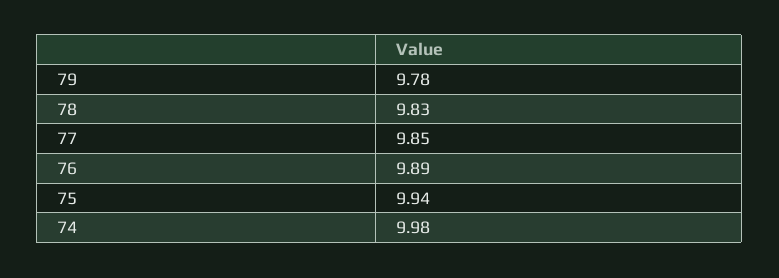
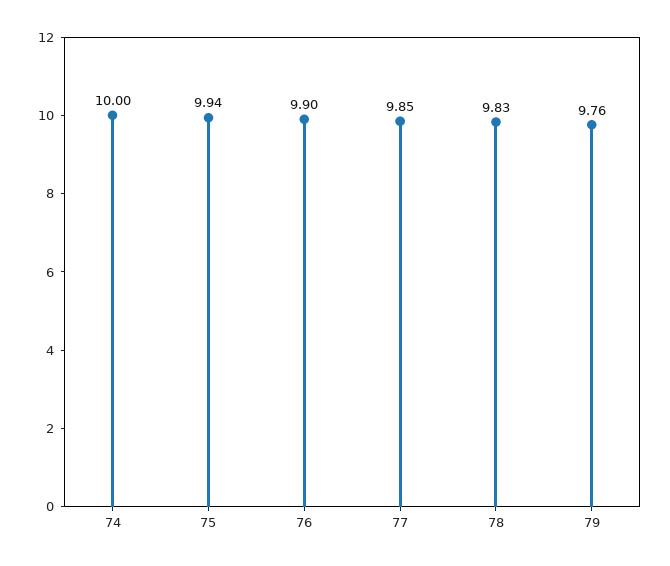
  {
-   "79": 9.78,
+   "79": 9.76,
    "78": 9.83,
    "77": 9.85,
-   "76": 9.89,
+   "76": 9.9,
    "75": 9.94,
-   "74": 9.98
+   "74": 10
  }

